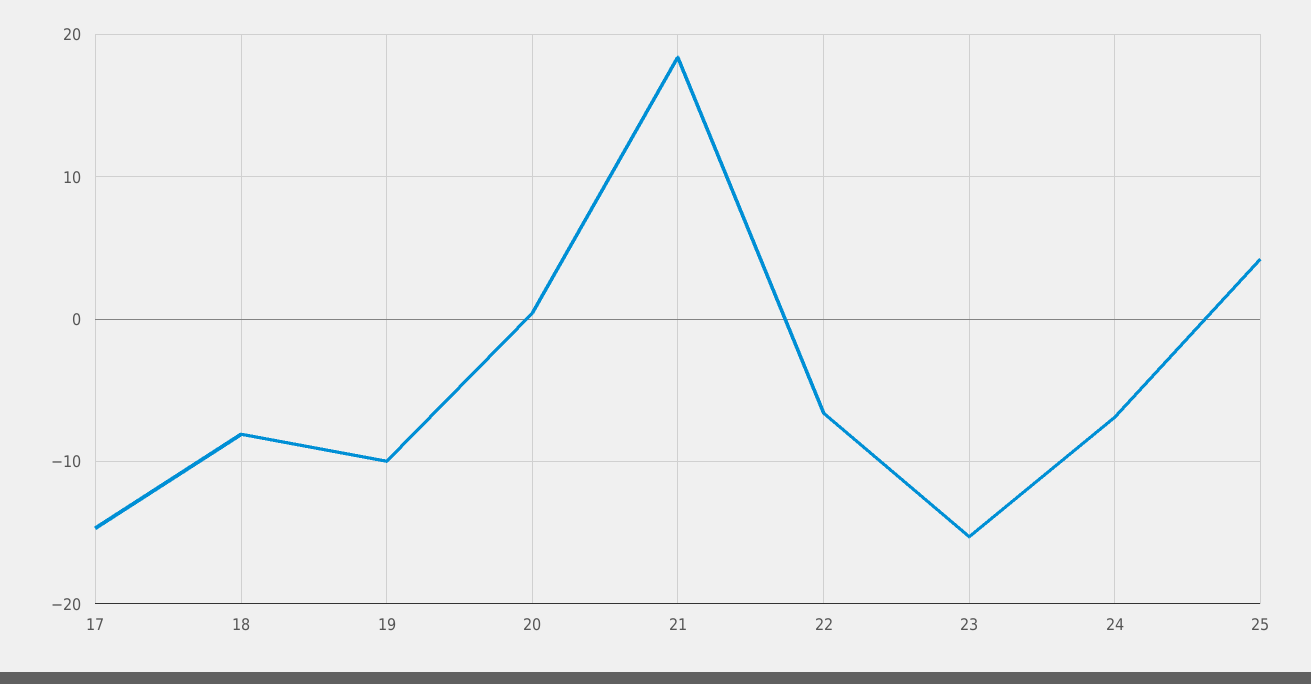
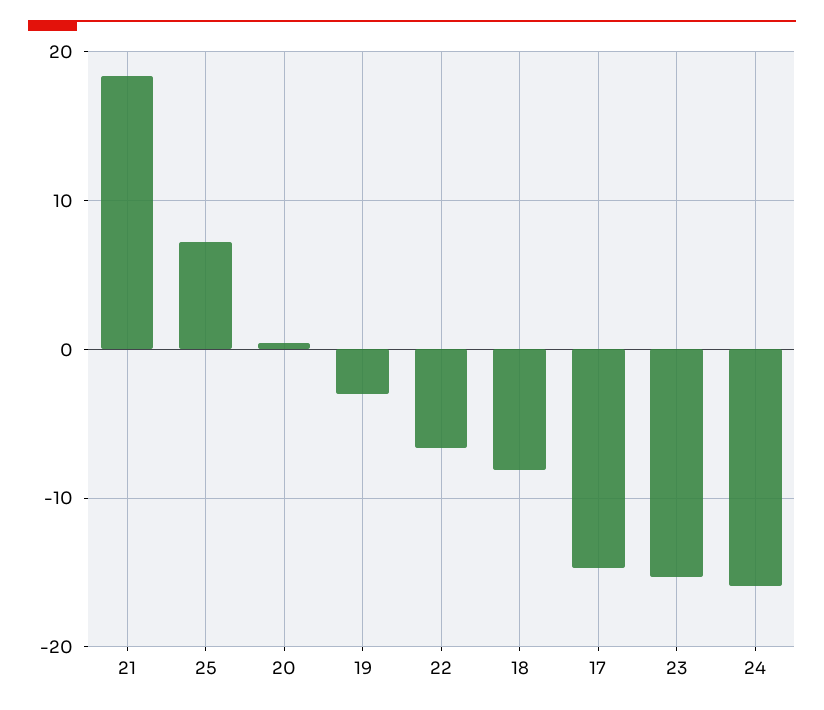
  {
    "17": -15,
    "18": -8,
-   "19": -10,
+   "19": -3,
    "20": 0,
    "21": 18,
    "22": -7,
    "23": -15,
-   "24": -7,
+   "24": -16,
-   "25": 4
+   "25": 7
  }

